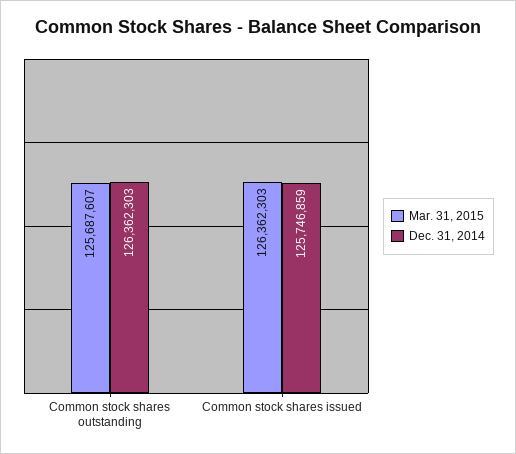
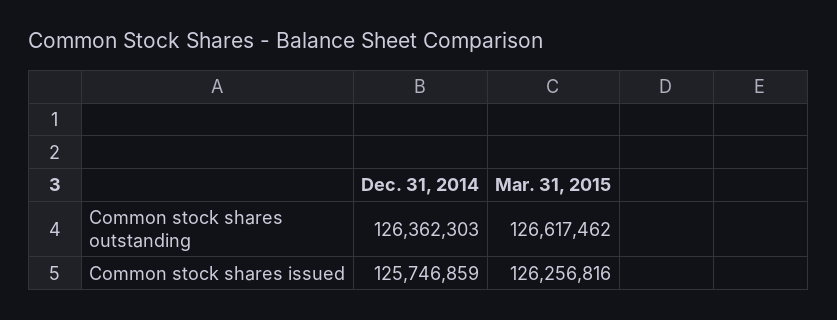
  {
    "Mar. 31, 2015": {
-     "Common stock shares outstanding": 125687607,
+     "Common stock shares outstanding": 126617462,
-     "Common stock shares issued": 126362303
+     "Common stock shares issued": 126256816
    },
    "Dec. 31, 2014": {
      "Common stock shares outstanding": 126362303,
      "Common stock shares issued": 125746859
    }
  }

